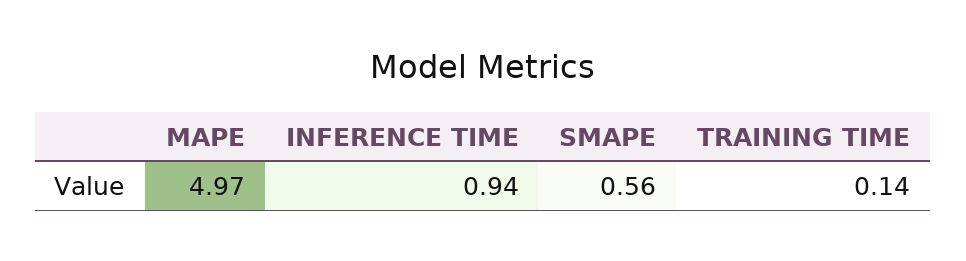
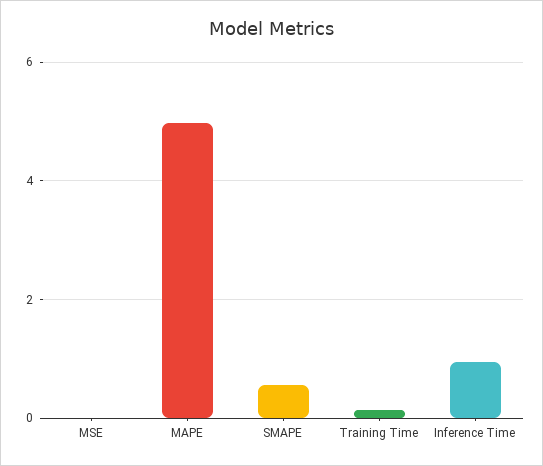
  {
    "MAPE": 4.97,
    "INFERENCE TIME": 0.94,
    "SMAPE": 0.56,
-   "TRAINING TIME": 0.14
+   "TRAINING TIME": 0.14,
+   "MSE": 0
  }

